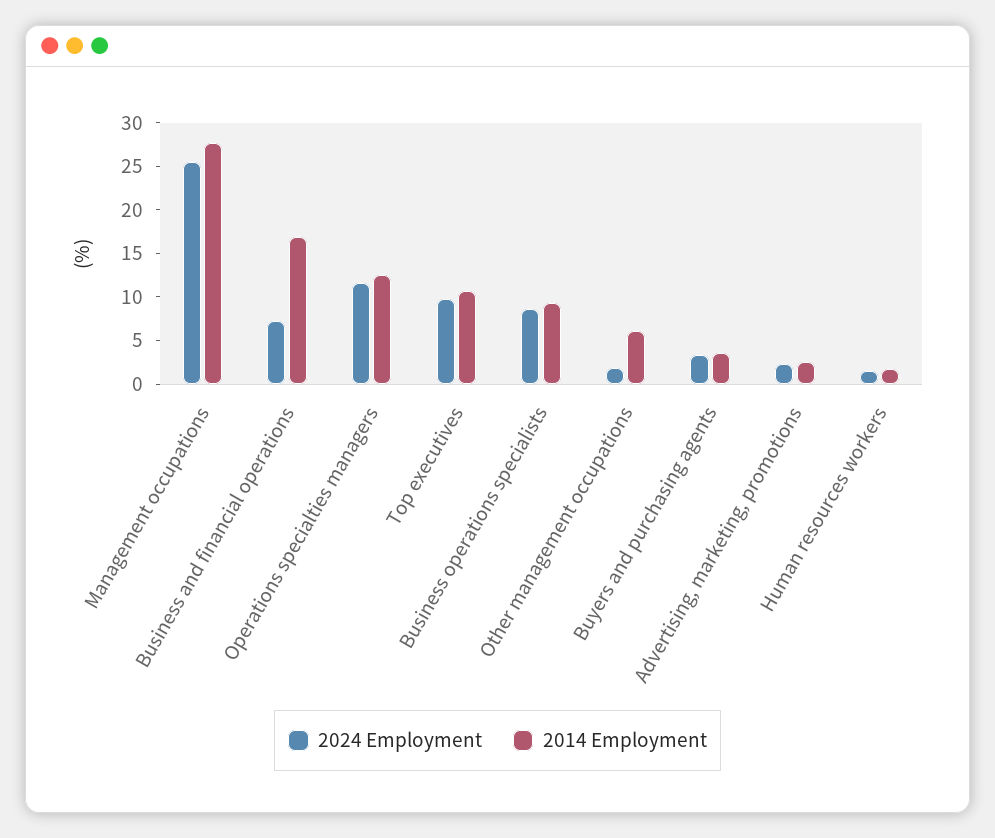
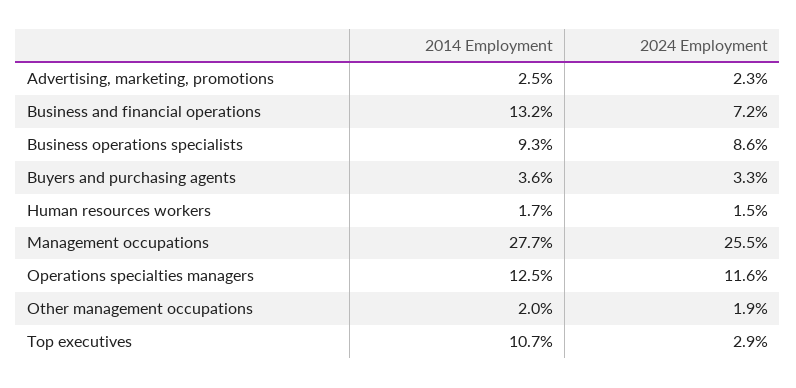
  {
    "2024 Employment": {
      "Management occupations": 25.5,
      "Business and financial operations": 7.2,
      "Operations specialties managers": 11.6,
-     "Top executives": 10,
+     "Top executives": 2.9,
      "Business operations specialists": 8.6,
      "Other management occupations": 1.9,
      "Buyers and purchasing agents": 3.3,
      "Advertising, marketing, promotions": 2.3,
      "Human resources workers": 1.5
    },
    "2014 Employment": {
      "Management occupations": 27.7,
-     "Business and financial operations": 17,
+     "Business and financial operations": 13.2,
      "Operations specialties managers": 12.5,
      "Top executives": 10.7,
      "Business operations specialists": 9.3,
-     "Other management occupations": 6,
+     "Other management occupations": 2,
      "Buyers and purchasing agents": 3.6,
      "Advertising, marketing, promotions": 2.5,
      "Human resources workers": 1.7
    }
  }

